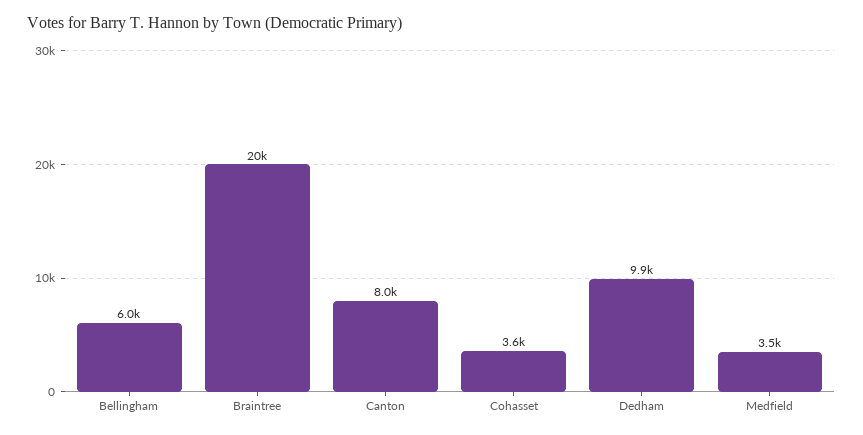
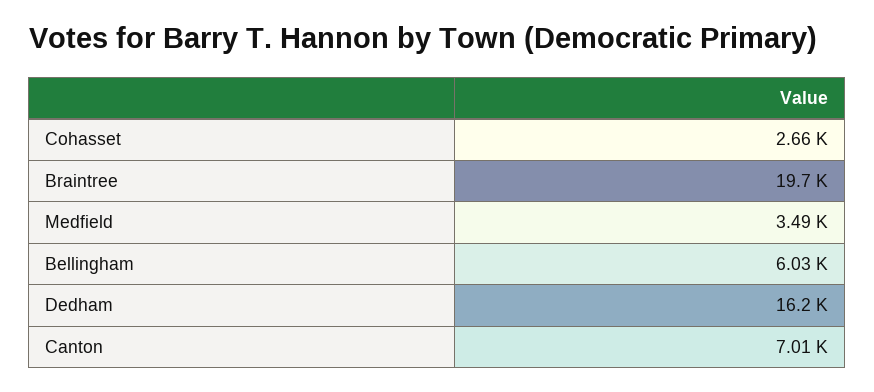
  {
    "Bellingham": 6030,
    "Braintree": 19700,
-   "Canton": 8000,
+   "Canton": 7010,
-   "Cohasset": 3600,
+   "Cohasset": 2660,
-   "Dedham": 9900,
+   "Dedham": 16200,
    "Medfield": 3490
  }

